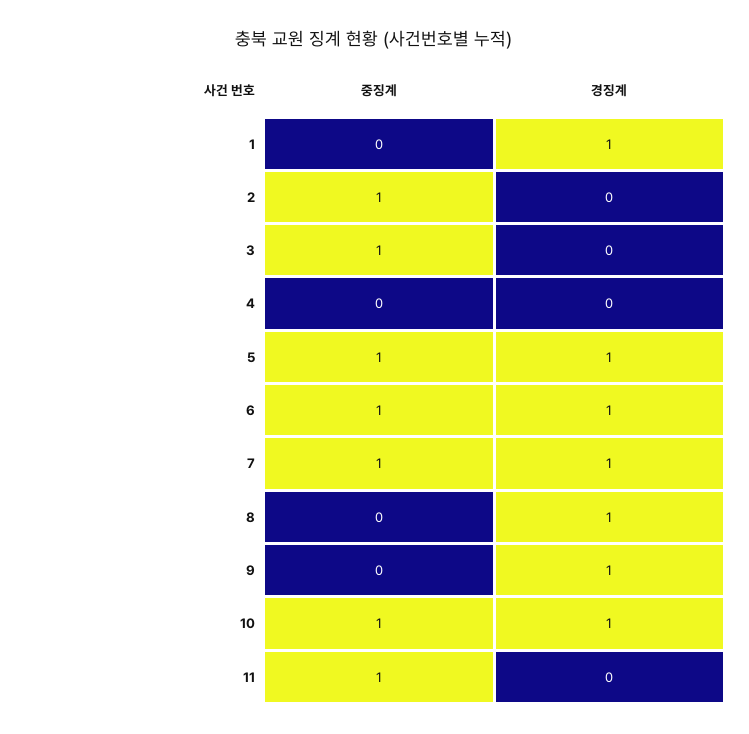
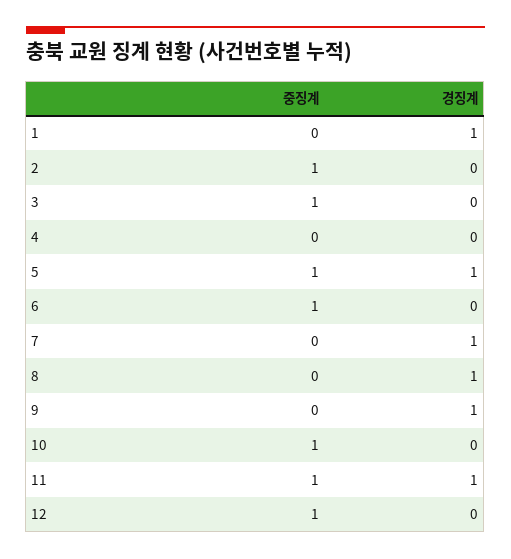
  {
    "중징계": {
      "1": 0,
      "2": 1,
      "3": 1,
      "4": 0,
      "5": 1,
      "6": 1,
-     "7": 1,
+     "7": 0,
      "8": 0,
      "9": 0,
      "10": 1,
-     "11": 1
+     "11": 1,
+     "12": 1
    },
    "경징계": {
      "1": 1,
      "2": 0,
      "3": 0,
      "4": 0,
      "5": 1,
-     "6": 1,
+     "6": 0,
      "7": 1,
      "8": 1,
      "9": 1,
-     "10": 1,
+     "10": 0,
-     "11": 0
+     "11": 1,
+     "12": 0
    }
  }

